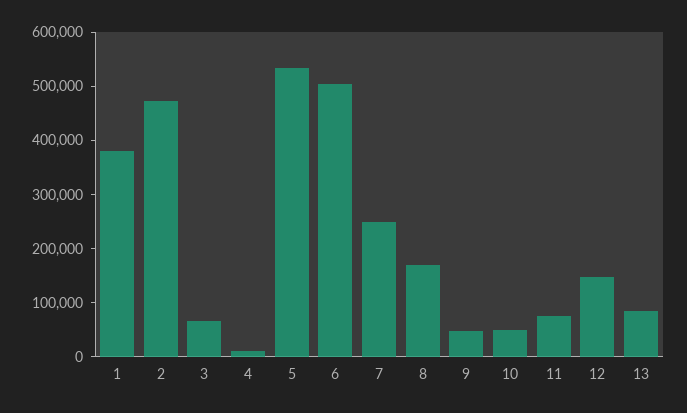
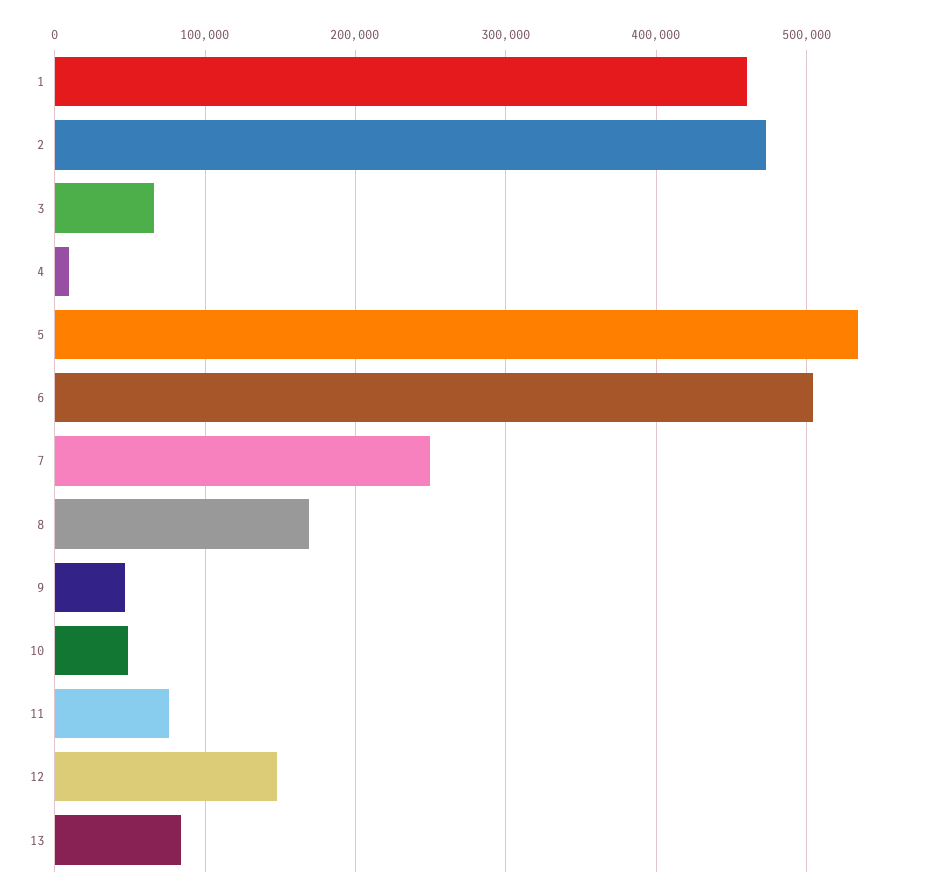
  {
-   "1": 380000,
+   "1": 460000,
    "2": 470000,
    "3": 70000,
    "4": 10000,
    "5": 530000,
    "6": 500000,
    "7": 250000,
    "8": 170000,
    "9": 50000,
    "10": 50000,
    "11": 80000,
    "12": 150000,
    "13": 80000
  }

